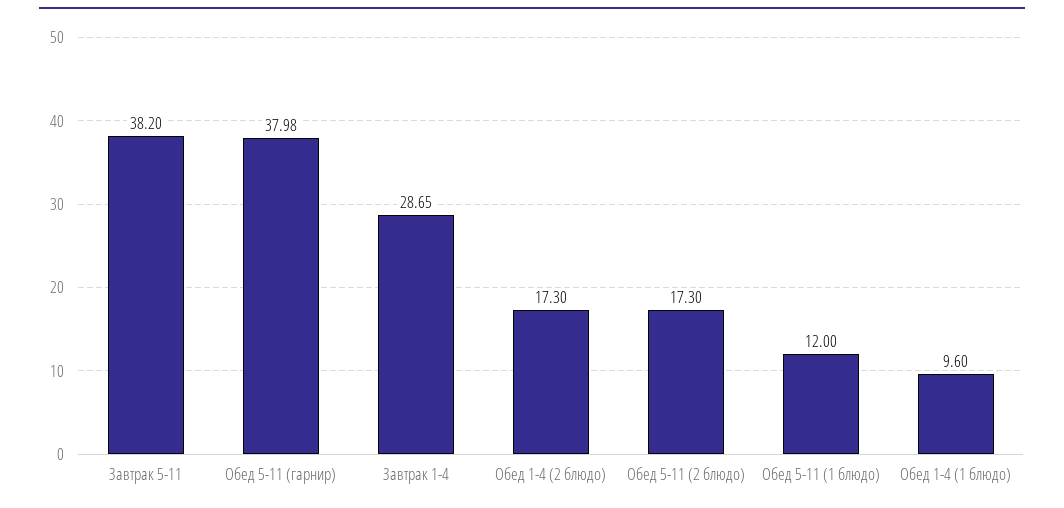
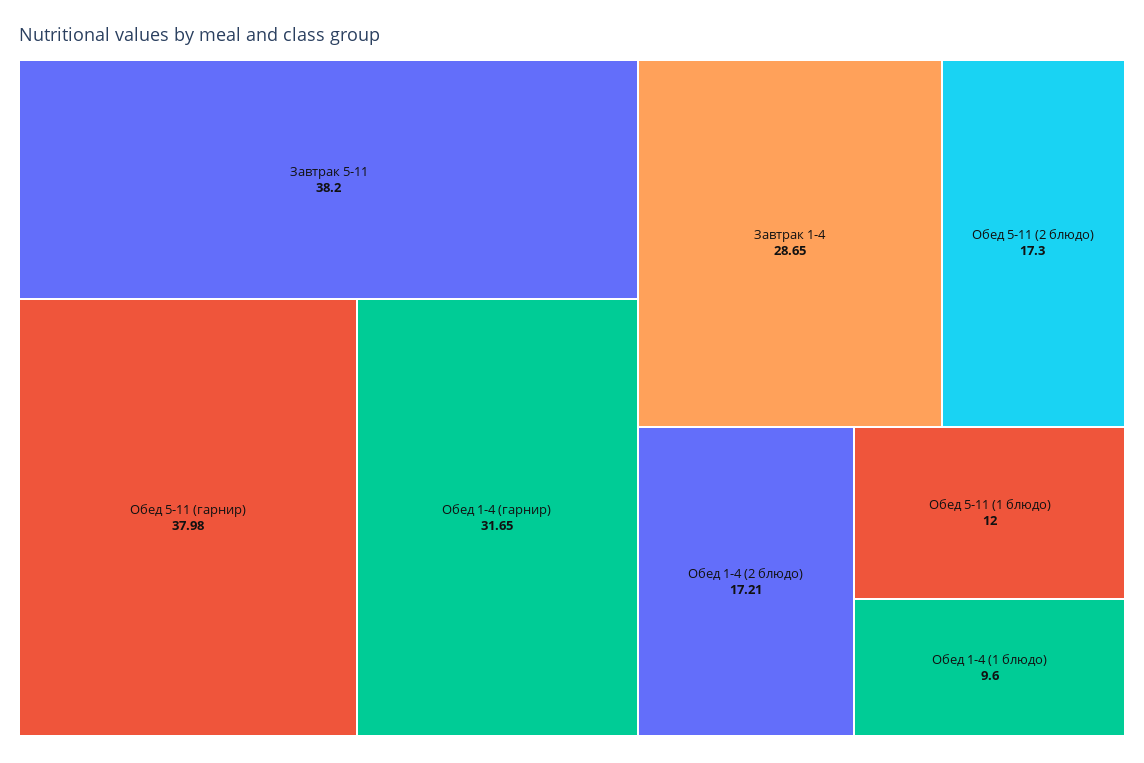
  {
    "Завтрак 5-11": 38.2,
    "Обед 5-11 (гарнир)": 37.98,
    "Завтрак 1-4": 28.65,
-   "Обед 1-4 (2 блюдо)": 17.3,
+   "Обед 1-4 (2 блюдо)": 17.21,
    "Обед 5-11 (2 блюдо)": 17.3,
    "Обед 5-11 (1 блюдо)": 12,
-   "Обед 1-4 (1 блюдо)": 9.6
+   "Обед 1-4 (1 блюдо)": 9.6,
+   "Обед 1-4 (гарнир)": 31.65
  }

